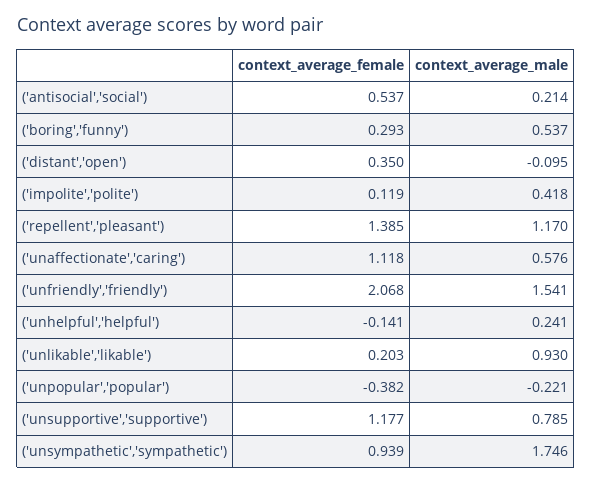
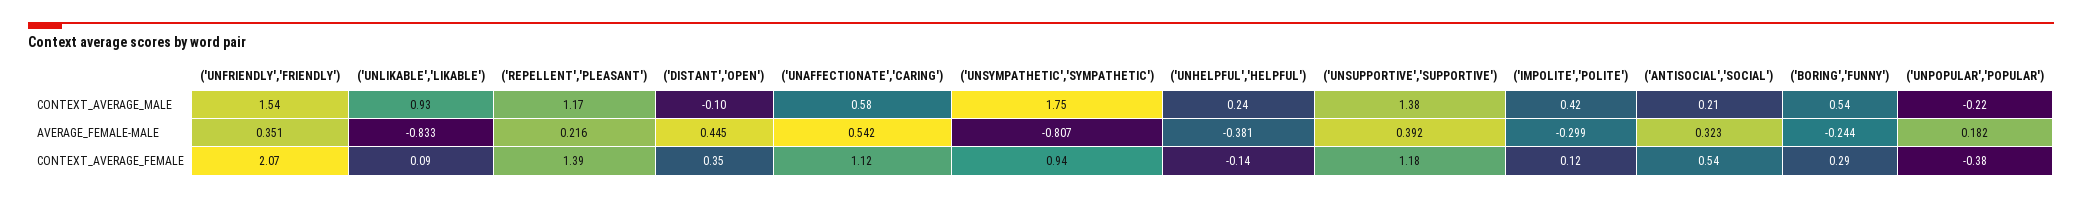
  {
    "context_average_female": {
      "('antisocial','social')": 0.537,
      "('boring','funny')": 0.293,
      "('distant','open')": 0.35,
      "('impolite','polite')": 0.119,
      "('repellent','pleasant')": 1.385,
      "('unaffectionate','caring')": 1.118,
      "('unfriendly','friendly')": 2.068,
      "('unhelpful','helpful')": -0.141,
-     "('unlikable','likable')": 0.203,
+     "('unlikable','likable')": 0.09,
      "('unpopular','popular')": -0.382,
      "('unsupportive','supportive')": 1.177,
      "('unsympathetic','sympathetic')": 0.939
    },
    "context_average_male": {
      "('antisocial','social')": 0.214,
      "('boring','funny')": 0.537,
      "('distant','open')": -0.095,
      "('impolite','polite')": 0.418,
      "('repellent','pleasant')": 1.17,
      "('unaffectionate','caring')": 0.576,
      "('unfriendly','friendly')": 1.541,
      "('unhelpful','helpful')": 0.241,
      "('unlikable','likable')": 0.93,
      "('unpopular','popular')": -0.221,
-     "('unsupportive','supportive')": 0.785,
+     "('unsupportive','supportive')": 1.38,
      "('unsympathetic','sympathetic')": 1.746
-   }
+   },
+   "AVERAGE_FEMALE-MALE": {
+     "('unfriendly','friendly')": 0.351,
+     "('unlikable','likable')": -0.833,
+     "('repellent','pleasant')": 0.216,
+     "('distant','open')": 0.445,
+     "('unaffectionate','caring')": 0.542,
+     "('unsympathetic','sympathetic')": -0.807,
+     "('unhelpful','helpful')": -0.381,
+     "('unsupportive','supportive')": 0.392,
+     "('impolite','polite')": -0.299,
+     "('antisocial','social')": 0.323,
+     "('boring','funny')": -0.244,
+     "('unpopular','popular')": 0.182
+   }
  }

